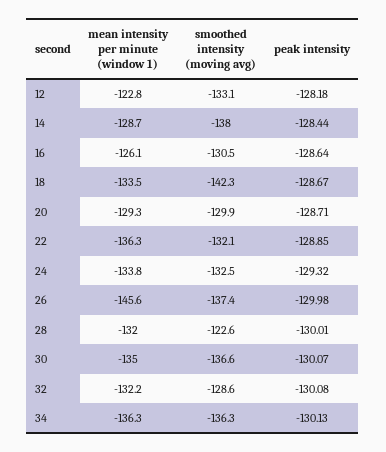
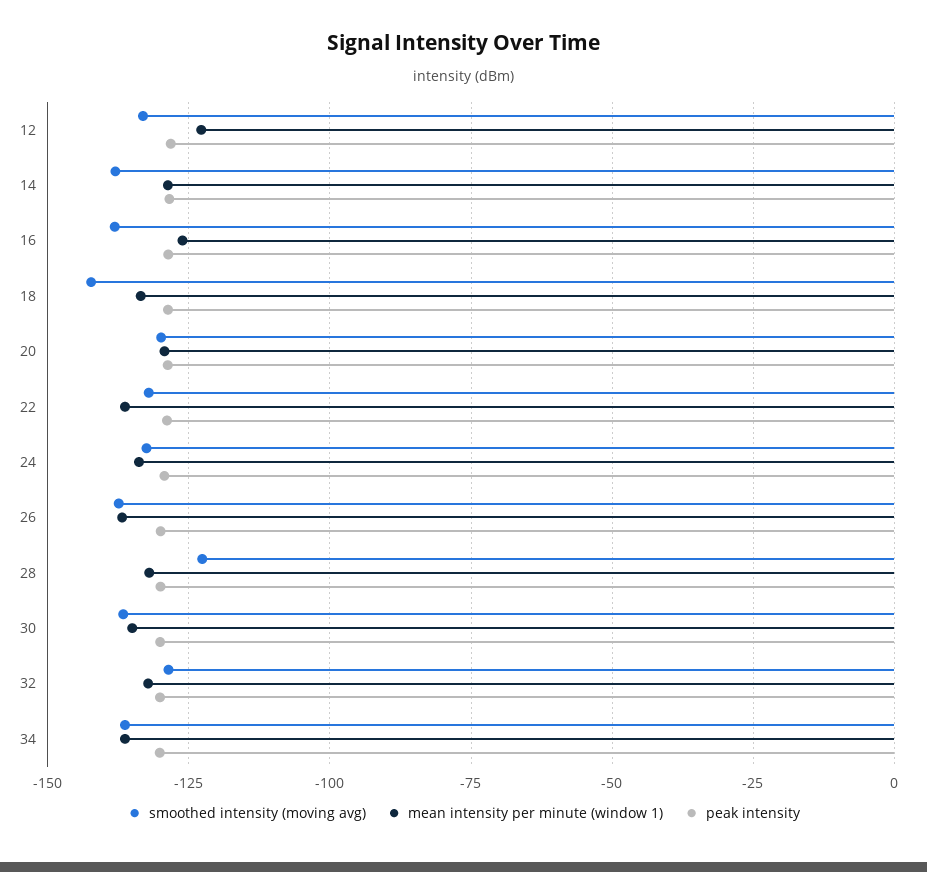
  {
    "mean intensity per minute (window 1)": {
      "12": -122.8,
      "14": -128.7,
      "16": -126.1,
      "18": -133.5,
      "20": -129.3,
      "22": -136.3,
      "24": -133.8,
-     "26": -145.6,
+     "26": -137.5,
      "28": -132,
      "30": -135,
      "32": -132.2,
      "34": -136.3
    },
    "smoothed intensity (moving avg)": {
      "12": -133.1,
      "14": -138,
-     "16": -130.5,
+     "16": -137.5,
      "18": -142.3,
      "20": -129.9,
      "22": -132.1,
      "24": -132.5,
      "26": -137.4,
      "28": -122.6,
      "30": -136.6,
      "32": -128.6,
      "34": -136.3
    },
    "peak intensity": {
      "12": -128.18,
      "14": -128.44,
      "16": -128.64,
      "18": -128.67,
      "20": -128.71,
      "22": -128.85,
      "24": -129.32,
      "26": -129.98,
      "28": -130.01,
      "30": -130.07,
      "32": -130.08,
      "34": -130.13
    }
  }

